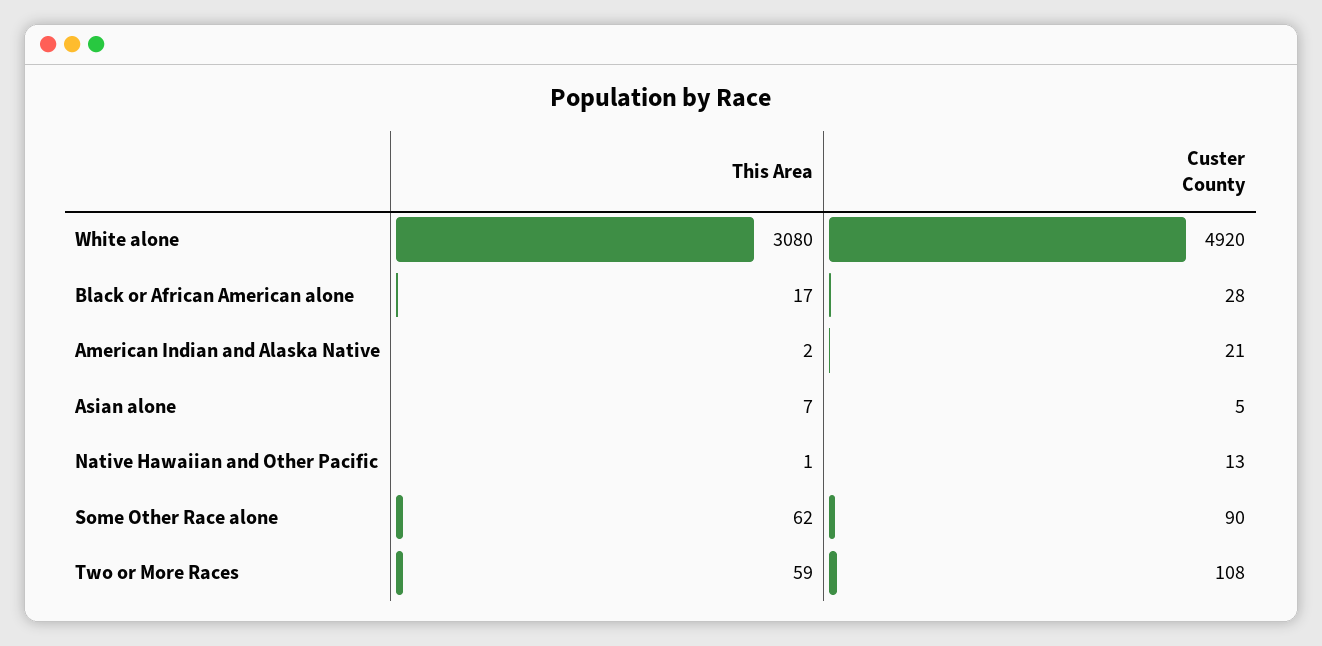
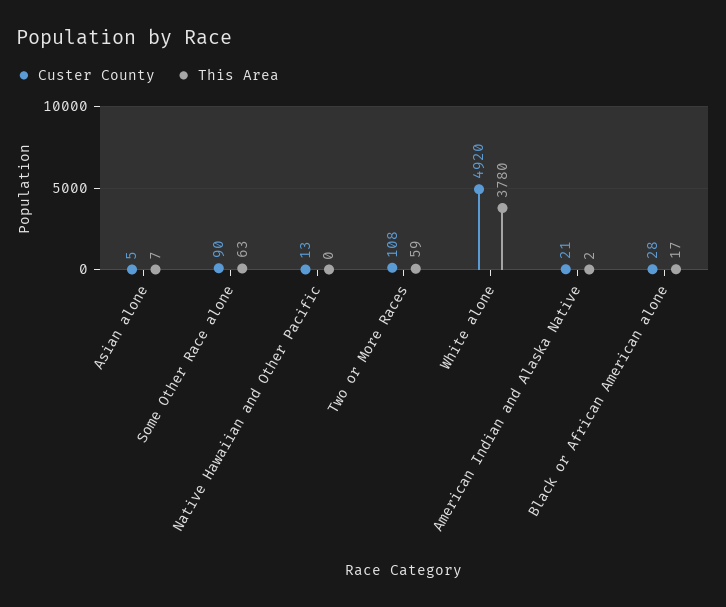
  {
    "This Area": {
-     "White alone": 3080,
+     "White alone": 3780,
      "Black or African American alone": 17,
      "American Indian and Alaska Native": 2,
      "Asian alone": 7,
-     "Native Hawaiian and Other Pacific": 1,
+     "Native Hawaiian and Other Pacific": 0,
-     "Some Other Race alone": 62,
+     "Some Other Race alone": 63,
      "Two or More Races": 59
    },
    "Custer County": {
      "White alone": 4920,
      "Black or African American alone": 28,
      "American Indian and Alaska Native": 21,
      "Asian alone": 5,
      "Native Hawaiian and Other Pacific": 13,
      "Some Other Race alone": 90,
      "Two or More Races": 108
    }
  }

